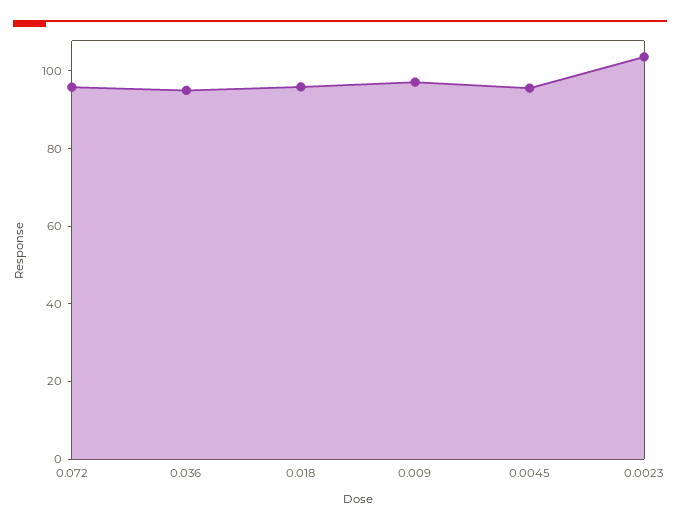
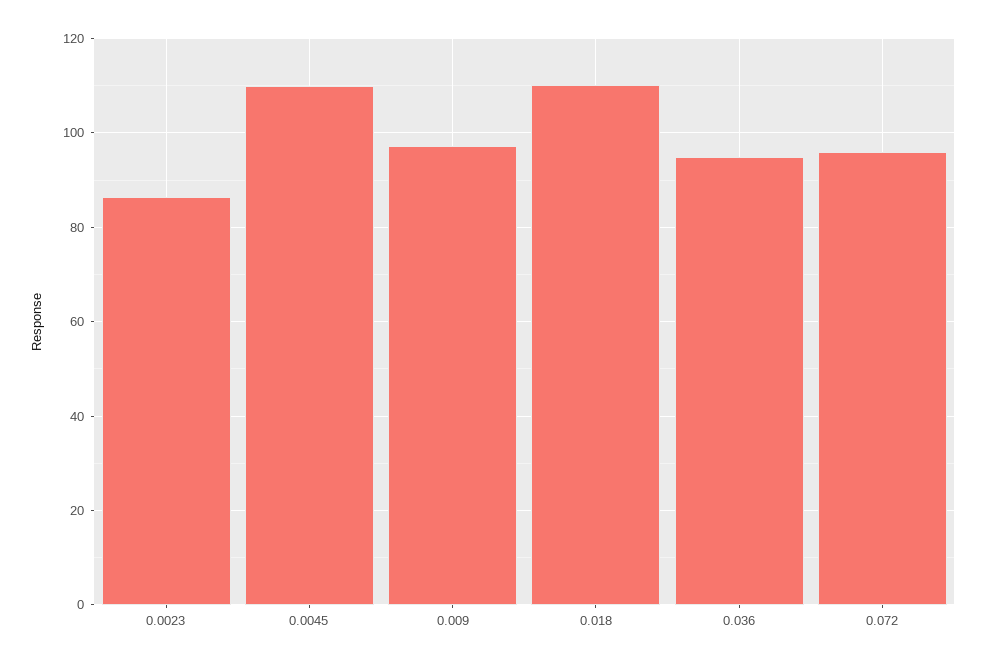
  {
    "0.072": 96,
    "0.036": 94,
-   "0.018": 95,
+   "0.018": 110,
    "0.009": 98,
-   "0.0045": 95,
+   "0.0045": 110,
-   "0.0023": 105
+   "0.0023": 86
  }

